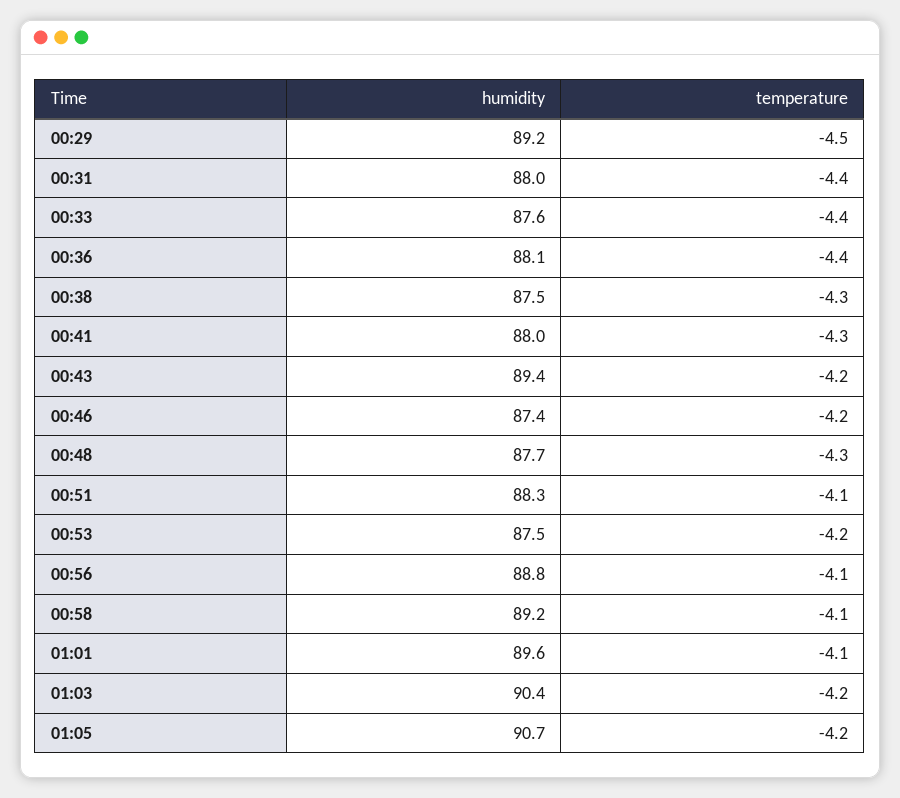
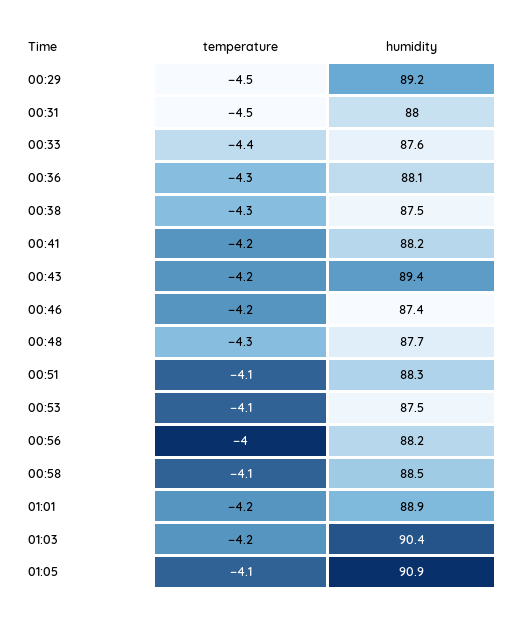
  {
    "humidity": {
      "00:29": 89.2,
      "00:31": 88,
      "00:33": 87.6,
      "00:36": 88.1,
      "00:38": 87.5,
-     "00:41": 88,
+     "00:41": 88.2,
      "00:43": 89.4,
      "00:46": 87.4,
      "00:48": 87.7,
      "00:51": 88.3,
      "00:53": 87.5,
-     "00:56": 88.8,
+     "00:56": 88.2,
-     "00:58": 89.2,
+     "00:58": 88.5,
-     "01:01": 89.6,
+     "01:01": 88.9,
      "01:03": 90.4,
-     "01:05": 90.7
+     "01:05": 90.9
    },
    "temperature": {
      "00:29": -4.5,
-     "00:31": -4.4,
+     "00:31": -4.5,
      "00:33": -4.4,
-     "00:36": -4.4,
+     "00:36": -4.3,
      "00:38": -4.3,
-     "00:41": -4.3,
+     "00:41": -4.2,
      "00:43": -4.2,
      "00:46": -4.2,
      "00:48": -4.3,
      "00:51": -4.1,
-     "00:53": -4.2,
+     "00:53": -4.1,
-     "00:56": -4.1,
+     "00:56": -4,
      "00:58": -4.1,
-     "01:01": -4.1,
+     "01:01": -4.2,
      "01:03": -4.2,
-     "01:05": -4.2
+     "01:05": -4.1
    }
  }

